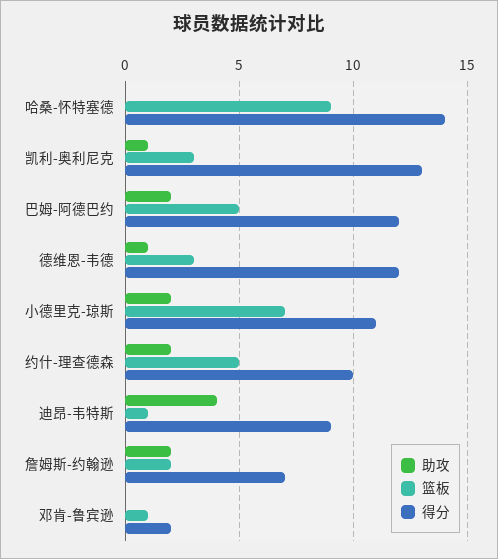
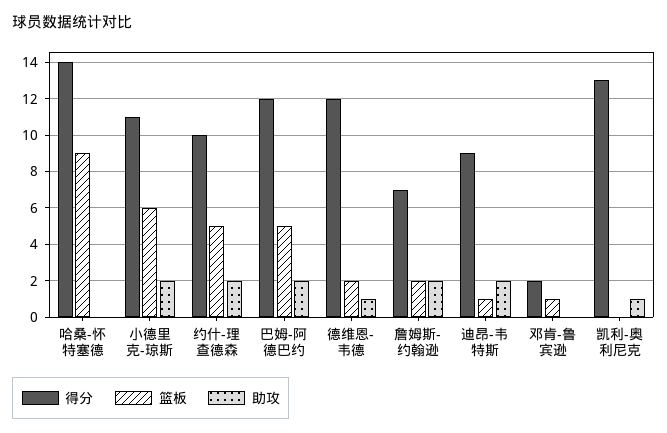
  {
    "助攻": {
      "哈桑-怀特塞德": 0,
      "凯利-奥利尼克": 1,
      "巴姆-阿德巴约": 2,
      "德维恩-韦德": 1,
      "小德里克-琼斯": 2,
      "约什-理查德森": 2,
-     "迪昂-韦特斯": 4,
+     "迪昂-韦特斯": 2,
      "詹姆斯-约翰逊": 2,
      "邓肯-鲁宾逊": 0
    },
    "篮板": {
      "哈桑-怀特塞德": 9,
-     "凯利-奥利尼克": 3,
+     "凯利-奥利尼克": 0,
      "巴姆-阿德巴约": 5,
-     "德维恩-韦德": 3,
+     "德维恩-韦德": 2,
-     "小德里克-琼斯": 7,
+     "小德里克-琼斯": 6,
      "约什-理查德森": 5,
      "迪昂-韦特斯": 1,
      "詹姆斯-约翰逊": 2,
      "邓肯-鲁宾逊": 1
    },
    "得分": {
      "哈桑-怀特塞德": 14,
      "凯利-奥利尼克": 13,
      "巴姆-阿德巴约": 12,
      "德维恩-韦德": 12,
      "小德里克-琼斯": 11,
      "约什-理查德森": 10,
      "迪昂-韦特斯": 9,
      "詹姆斯-约翰逊": 7,
      "邓肯-鲁宾逊": 2
    }
  }

